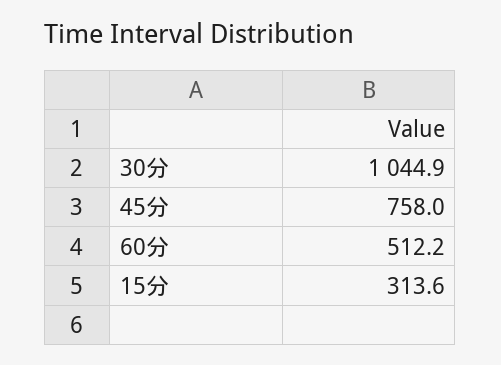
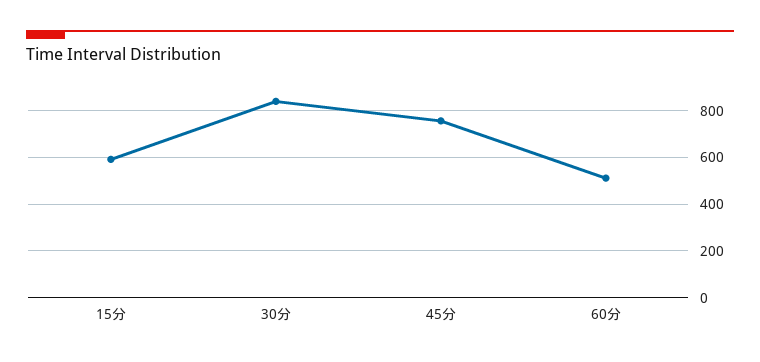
  {
-   "30分": 1044.9,
+   "30分": 850,
    "45分": 758,
    "60分": 512.2,
-   "15分": 313.6
+   "15分": 600
  }

